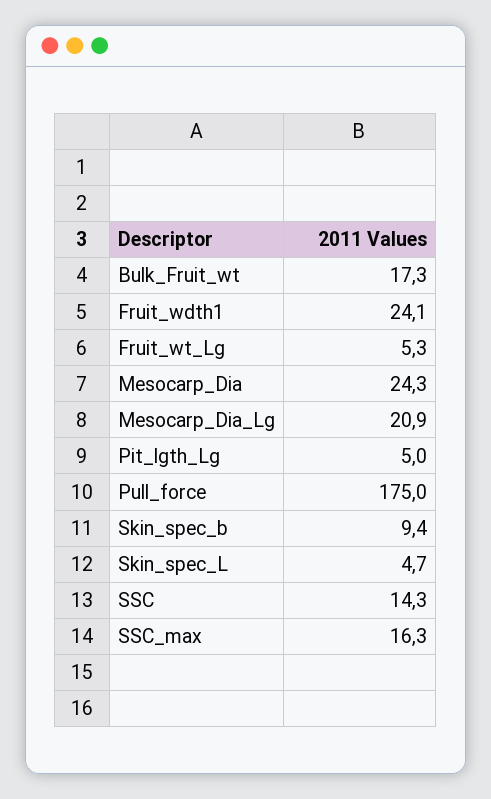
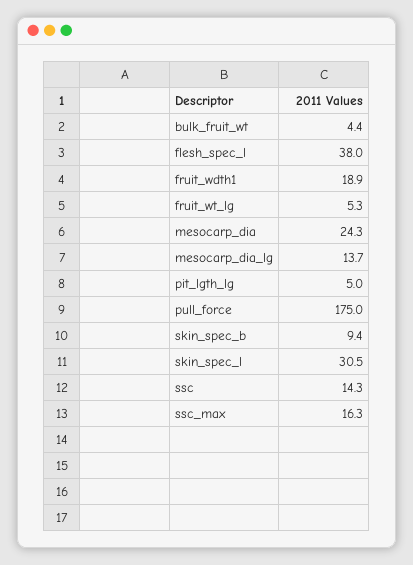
  {
-   "Bulk_Fruit_wt": 17.3,
+   "Bulk_Fruit_wt": 4.4,
-   "Fruit_wdth1": 24.1,
+   "Fruit_wdth1": 18.9,
    "Fruit_wt_Lg": 5.3,
    "Mesocarp_Dia": 24.3,
-   "Mesocarp_Dia_Lg": 20.9,
+   "Mesocarp_Dia_Lg": 13.7,
    "Pit_lgth_Lg": 5,
    "Pull_force": 175,
    "Skin_spec_b": 9.4,
-   "Skin_spec_L": 4.7,
+   "Skin_spec_L": 30.5,
    "SSC": 14.3,
-   "SSC_max": 16.3
+   "SSC_max": 16.3,
+   "flesh_spec_l": 38
  }

